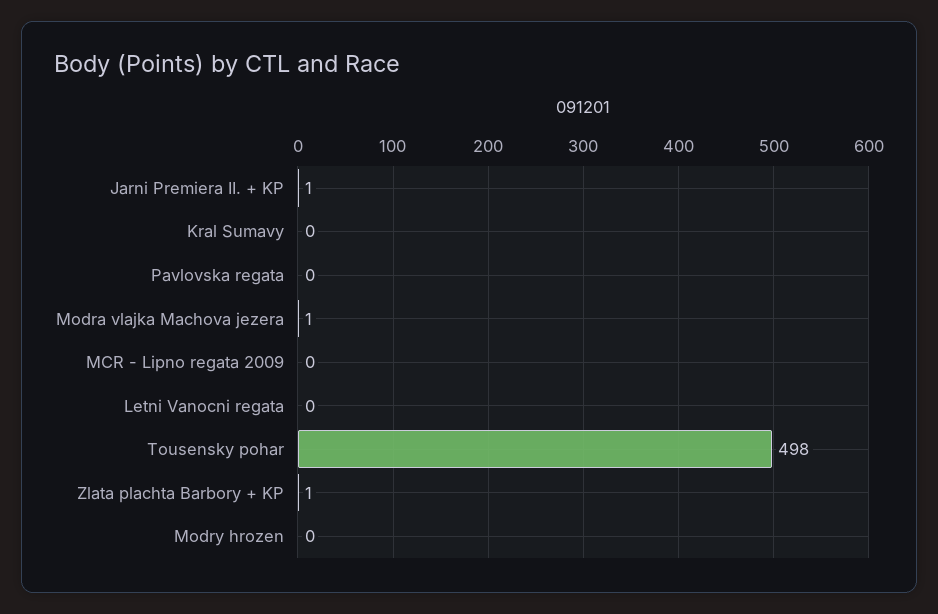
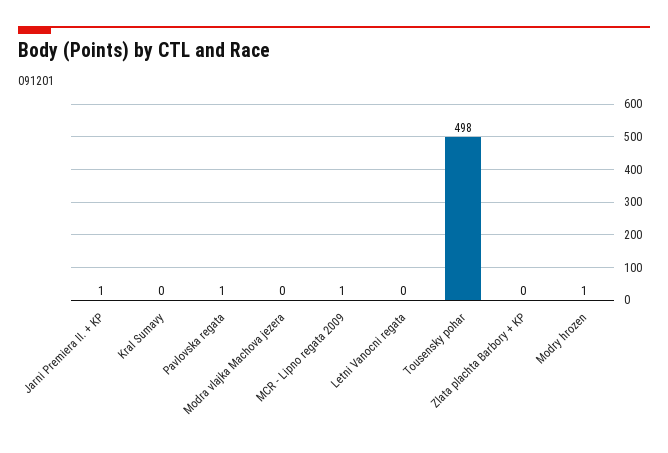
  {
    "Jarni Premiera II. + KP": 1,
    "Kral Sumavy": 0,
-   "Pavlovska regata": 0,
+   "Pavlovska regata": 1,
-   "Modra vlajka Machova jezera": 1,
+   "Modra vlajka Machova jezera": 0,
-   "MCR - Lipno regata 2009": 0,
+   "MCR - Lipno regata 2009": 1,
    "Letni Vanocni regata": 0,
    "Tousensky pohar": 498,
-   "Zlata plachta Barbory + KP": 1,
+   "Zlata plachta Barbory + KP": 0,
-   "Modry hrozen": 0
+   "Modry hrozen": 1
  }

